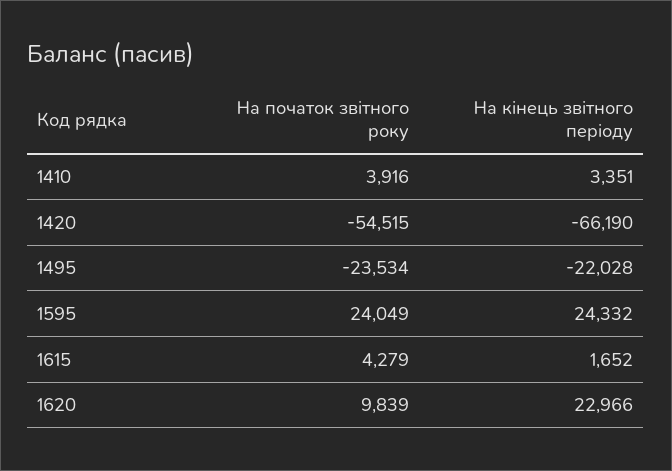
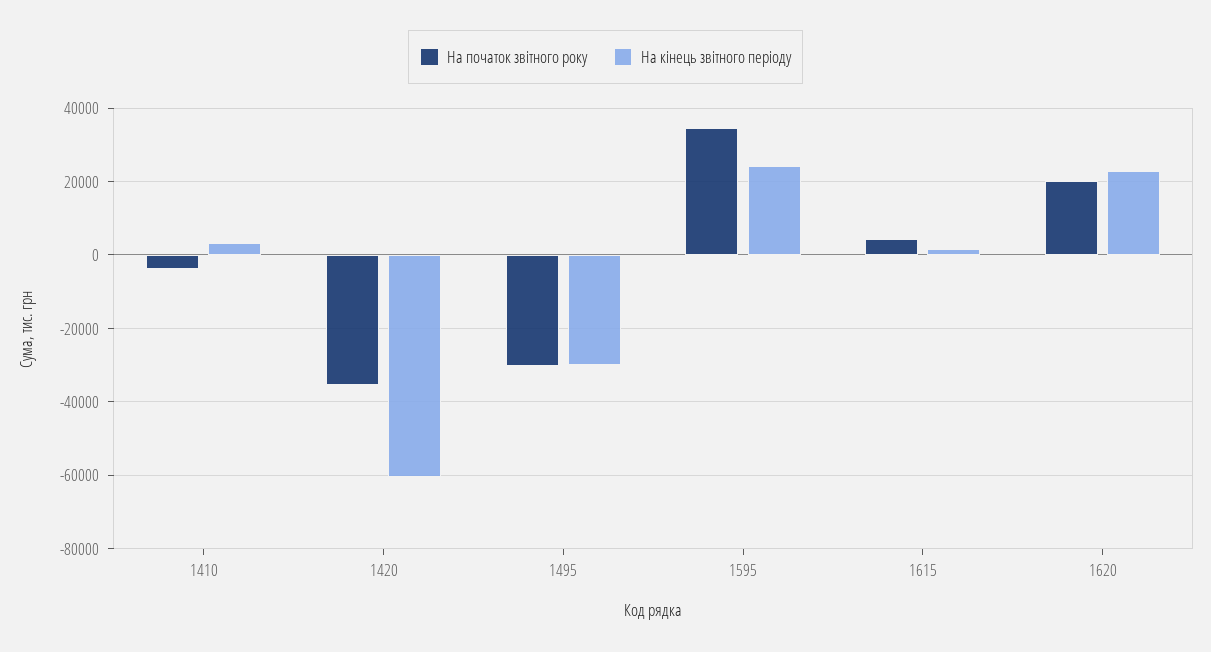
  {
    "На початок звітного року": {
-     "1410": 3916,
+     "1410": -4000,
-     "1420": -54515,
+     "1420": -36000,
-     "1495": -23534,
+     "1495": -30000,
-     "1595": 24049,
+     "1595": 34000,
      "1615": 4279,
-     "1620": 9839
+     "1620": 20000
    },
    "На кінець звітного періоду": {
      "1410": 3351,
-     "1420": -66190,
+     "1420": -60000,
-     "1495": -22028,
+     "1495": -30000,
      "1595": 24332,
      "1615": 1652,
      "1620": 22966
    }
  }

